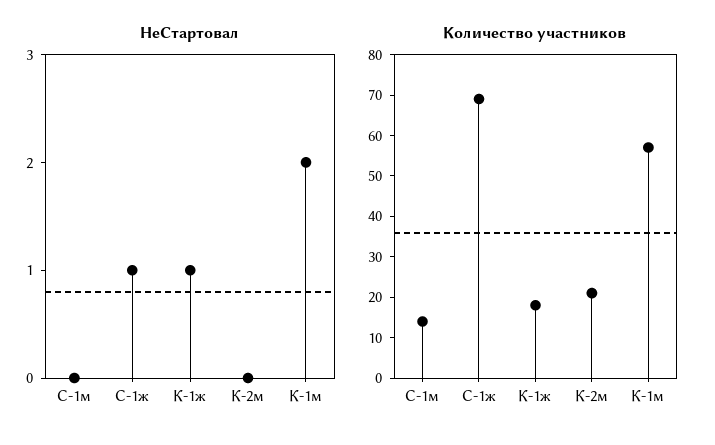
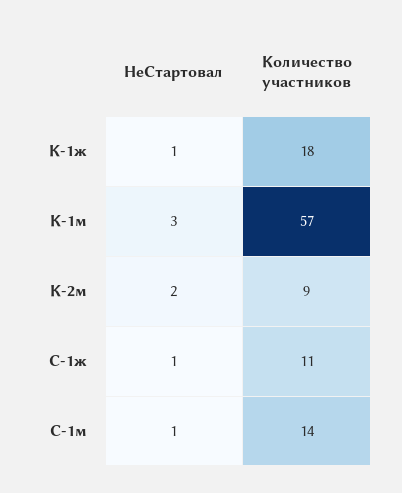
  {
    "НеСтартовал": {
-     "С-1м": 0,
+     "С-1м": 1,
      "С-1ж": 1,
      "К-1ж": 1,
-     "К-2м": 0,
+     "К-2м": 2,
-     "К-1м": 2
+     "К-1м": 3
    },
    "Количество участников": {
      "С-1м": 14,
-     "С-1ж": 70,
+     "С-1ж": 11,
      "К-1ж": 18,
-     "К-2м": 20,
+     "К-2м": 9,
      "К-1м": 57
    }
  }

